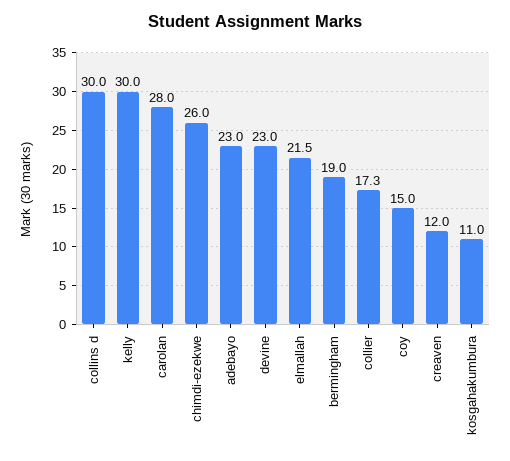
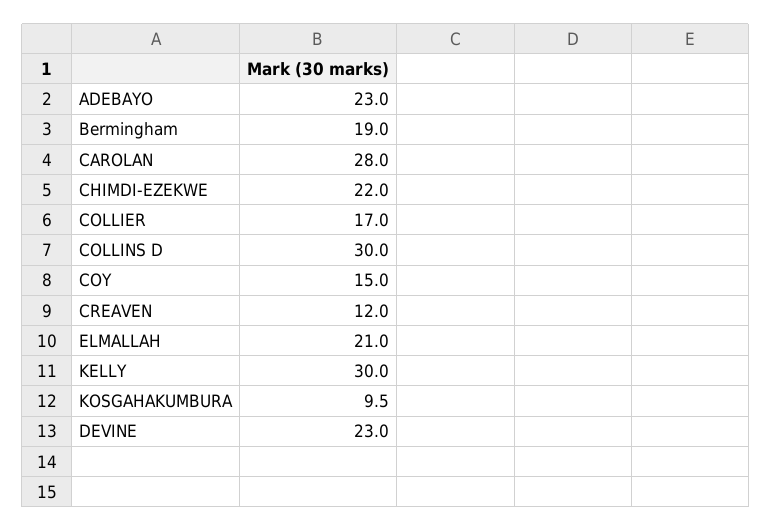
  {
    "collins d": 30,
    "kelly": 30,
    "carolan": 28,
-   "chimdi-ezekwe": 26,
+   "chimdi-ezekwe": 22,
    "adebayo": 23,
    "devine": 23,
-   "elmallah": 21.5,
+   "elmallah": 21,
    "bermingham": 19,
-   "collier": 17.3,
+   "collier": 17,
    "coy": 15,
    "creaven": 12,
-   "kosgahakumbura": 11
+   "kosgahakumbura": 9.5
  }

